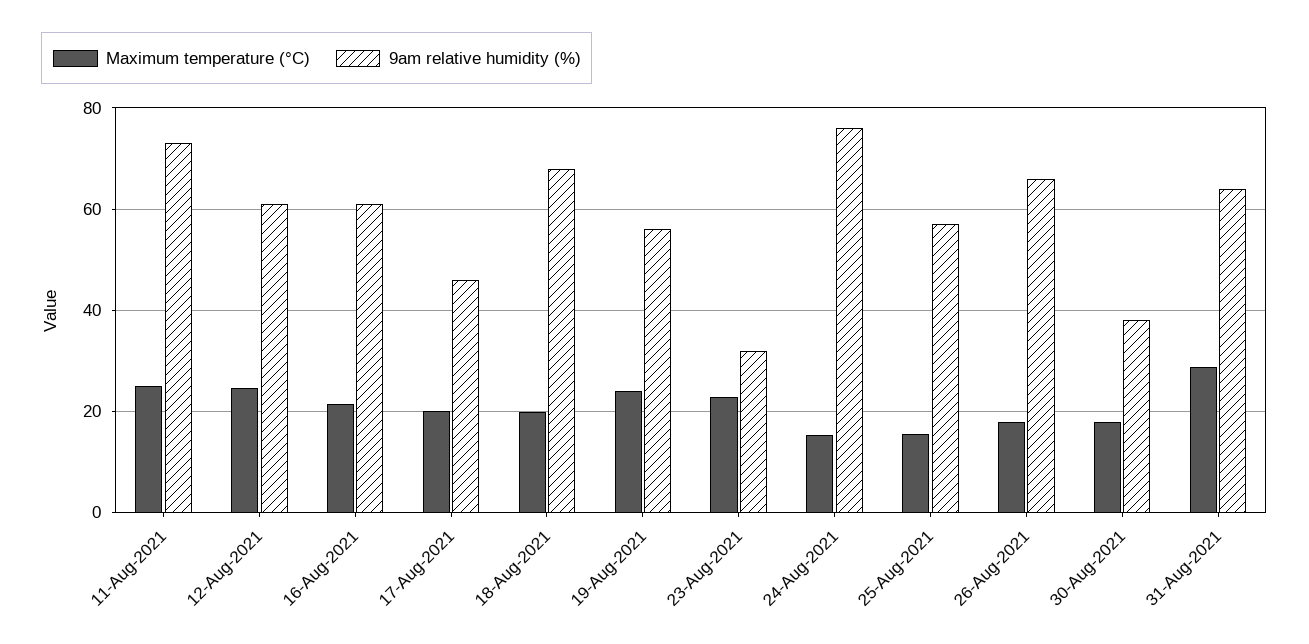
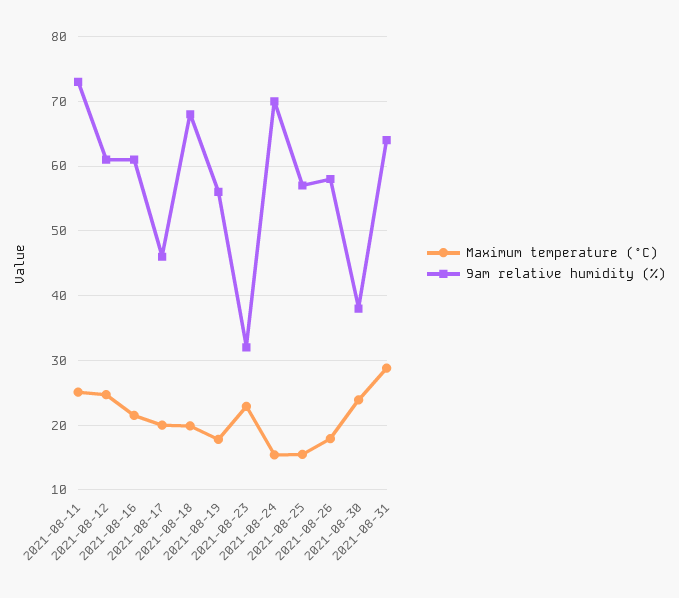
  {
    "Maximum temperature (°C)": {
      "11-Aug-2021": 25,
      "12-Aug-2021": 25,
      "16-Aug-2021": 22,
      "17-Aug-2021": 20,
      "18-Aug-2021": 20,
-     "19-Aug-2021": 24,
+     "19-Aug-2021": 18,
      "23-Aug-2021": 23,
      "24-Aug-2021": 15,
      "25-Aug-2021": 16,
      "26-Aug-2021": 18,
-     "30-Aug-2021": 18,
+     "30-Aug-2021": 24,
      "31-Aug-2021": 29
    },
    "9am relative humidity (%)": {
      "11-Aug-2021": 73,
      "12-Aug-2021": 61,
      "16-Aug-2021": 61,
      "17-Aug-2021": 46,
      "18-Aug-2021": 68,
      "19-Aug-2021": 56,
      "23-Aug-2021": 32,
-     "24-Aug-2021": 76,
+     "24-Aug-2021": 70,
      "25-Aug-2021": 57,
-     "26-Aug-2021": 66,
+     "26-Aug-2021": 58,
      "30-Aug-2021": 38,
      "31-Aug-2021": 64
    }
  }

